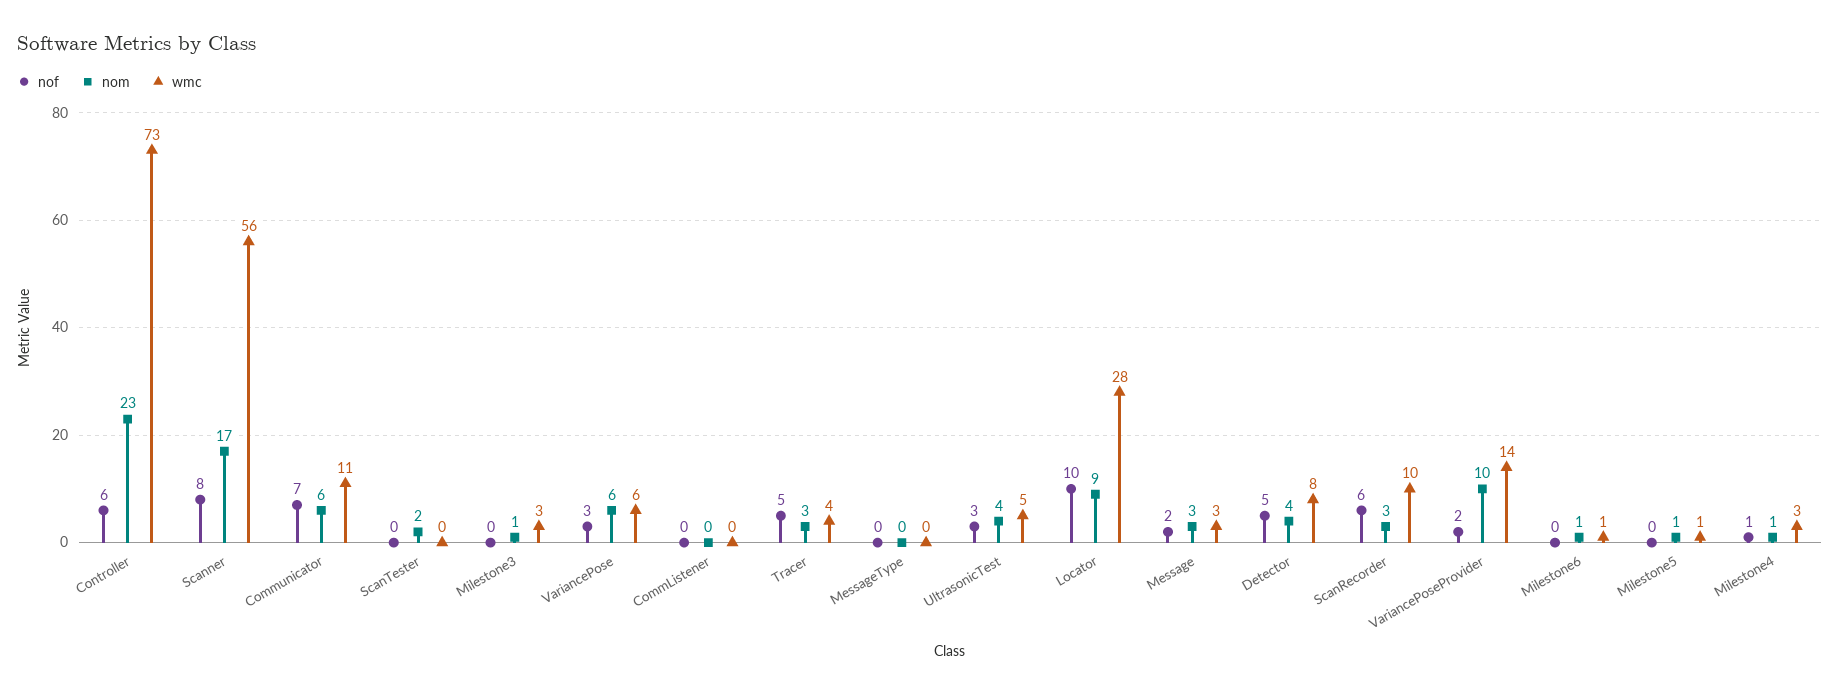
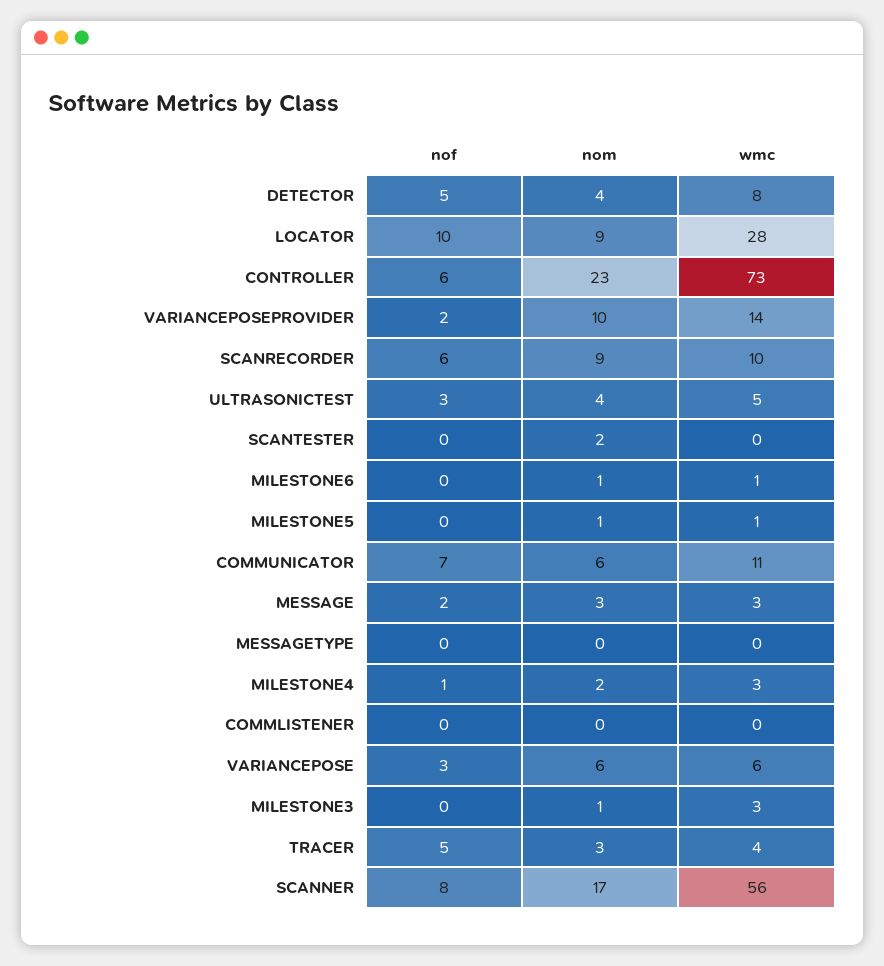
  {
    "nof": {
      "Controller": 6,
      "Scanner": 8,
      "Communicator": 7,
      "ScanTester": 0,
      "Milestone3": 0,
      "VariancePose": 3,
      "CommListener": 0,
      "Tracer": 5,
      "MessageType": 0,
      "UltrasonicTest": 3,
      "Locator": 10,
      "Message": 2,
      "Detector": 5,
      "ScanRecorder": 6,
      "VariancePoseProvider": 2,
      "Milestone6": 0,
      "Milestone5": 0,
      "Milestone4": 1
    },
    "nom": {
      "Controller": 23,
      "Scanner": 17,
      "Communicator": 6,
      "ScanTester": 2,
      "Milestone3": 1,
      "VariancePose": 6,
      "CommListener": 0,
      "Tracer": 3,
      "MessageType": 0,
      "UltrasonicTest": 4,
      "Locator": 9,
      "Message": 3,
      "Detector": 4,
-     "ScanRecorder": 3,
+     "ScanRecorder": 9,
      "VariancePoseProvider": 10,
      "Milestone6": 1,
      "Milestone5": 1,
-     "Milestone4": 1
+     "Milestone4": 2
    },
    "wmc": {
      "Controller": 73,
      "Scanner": 56,
      "Communicator": 11,
      "ScanTester": 0,
      "Milestone3": 3,
      "VariancePose": 6,
      "CommListener": 0,
      "Tracer": 4,
      "MessageType": 0,
      "UltrasonicTest": 5,
      "Locator": 28,
      "Message": 3,
      "Detector": 8,
      "ScanRecorder": 10,
      "VariancePoseProvider": 14,
      "Milestone6": 1,
      "Milestone5": 1,
      "Milestone4": 3
    }
  }

